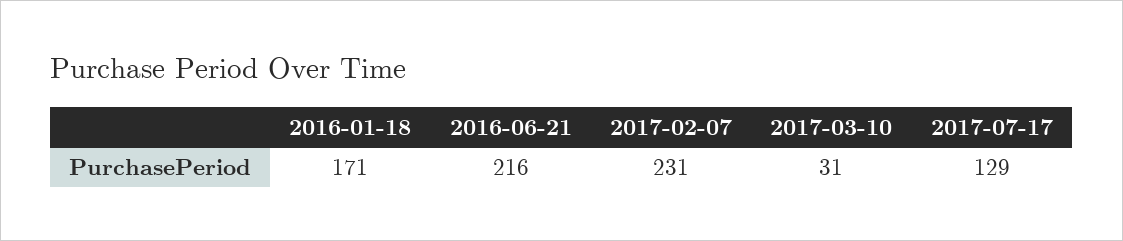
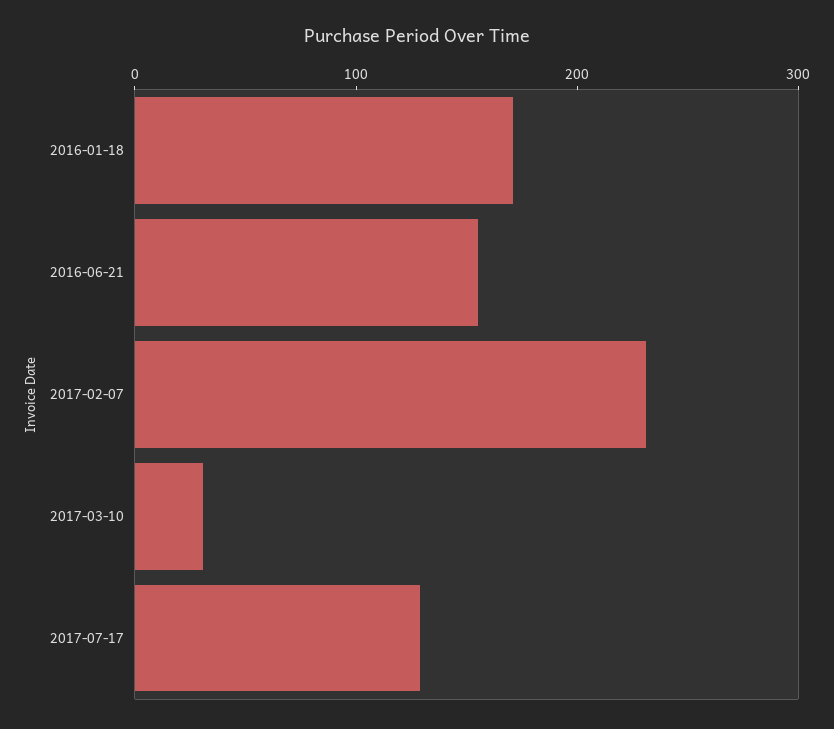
  {
    "2016-01-18": 171,
-   "2016-06-21": 216,
+   "2016-06-21": 160,
    "2017-02-07": 231,
    "2017-03-10": 31,
    "2017-07-17": 129
  }

